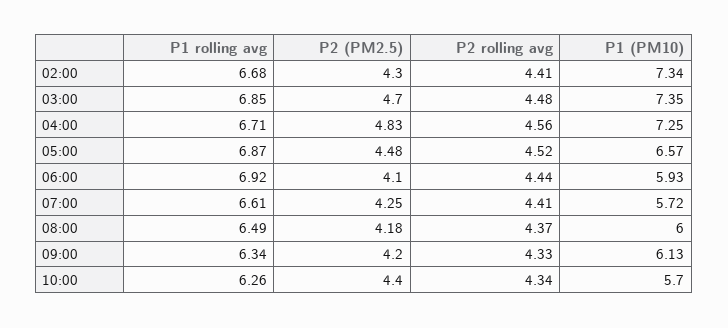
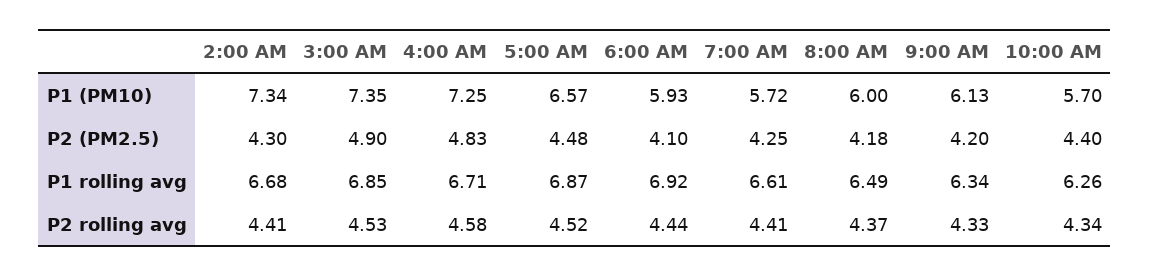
  {
    "P1 rolling avg": {
      "02:00": 6.68,
      "03:00": 6.85,
      "04:00": 6.71,
      "05:00": 6.87,
      "06:00": 6.92,
      "07:00": 6.61,
      "08:00": 6.49,
      "09:00": 6.34,
      "10:00": 6.26
    },
    "P2 (PM2.5)": {
      "02:00": 4.3,
-     "03:00": 4.7,
+     "03:00": 4.9,
      "04:00": 4.83,
      "05:00": 4.48,
      "06:00": 4.1,
      "07:00": 4.25,
      "08:00": 4.18,
      "09:00": 4.2,
      "10:00": 4.4
    },
    "P2 rolling avg": {
      "02:00": 4.41,
-     "03:00": 4.48,
+     "03:00": 4.53,
-     "04:00": 4.56,
+     "04:00": 4.58,
      "05:00": 4.52,
      "06:00": 4.44,
      "07:00": 4.41,
      "08:00": 4.37,
      "09:00": 4.33,
      "10:00": 4.34
    },
    "P1 (PM10)": {
      "02:00": 7.34,
      "03:00": 7.35,
      "04:00": 7.25,
      "05:00": 6.57,
      "06:00": 5.93,
      "07:00": 5.72,
      "08:00": 6,
      "09:00": 6.13,
      "10:00": 5.7
    }
  }

